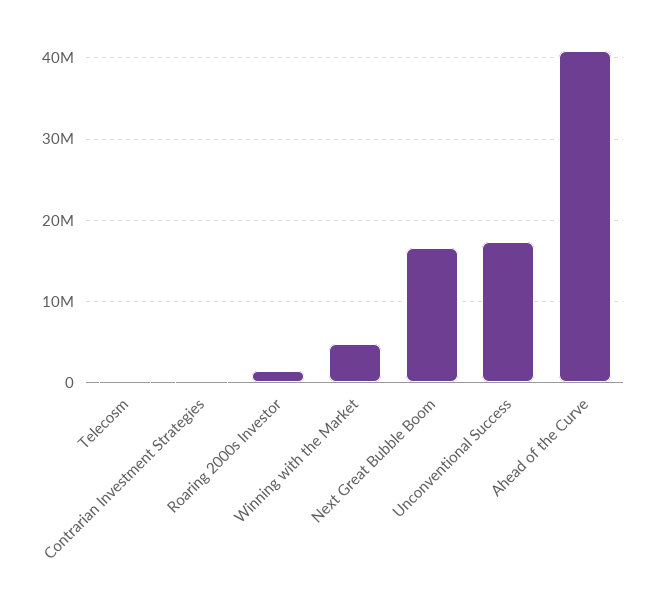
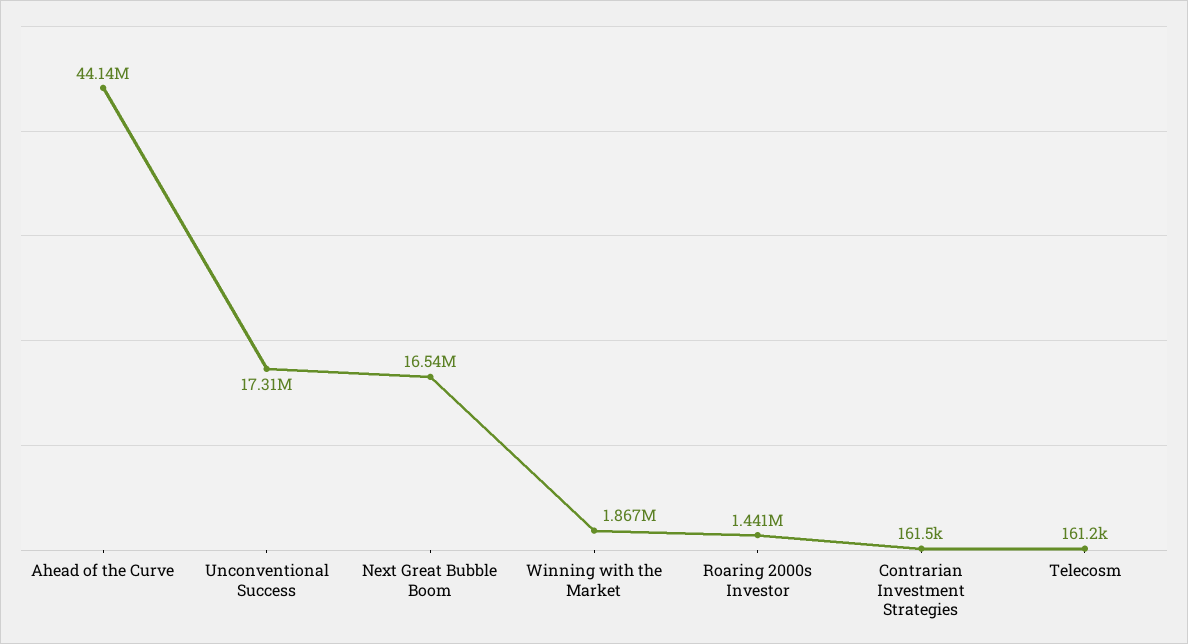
  {
    "Telecosm": 161200,
    "Contrarian Investment Strategies": 161500,
    "Roaring 2000s Investor": 1441000,
-   "Winning with the Market": 5000000,
+   "Winning with the Market": 1867000,
    "Next Great Bubble Boom": 16540000,
    "Unconventional Success": 17310000,
-   "Ahead of the Curve": 41000000
+   "Ahead of the Curve": 44140000
  }

